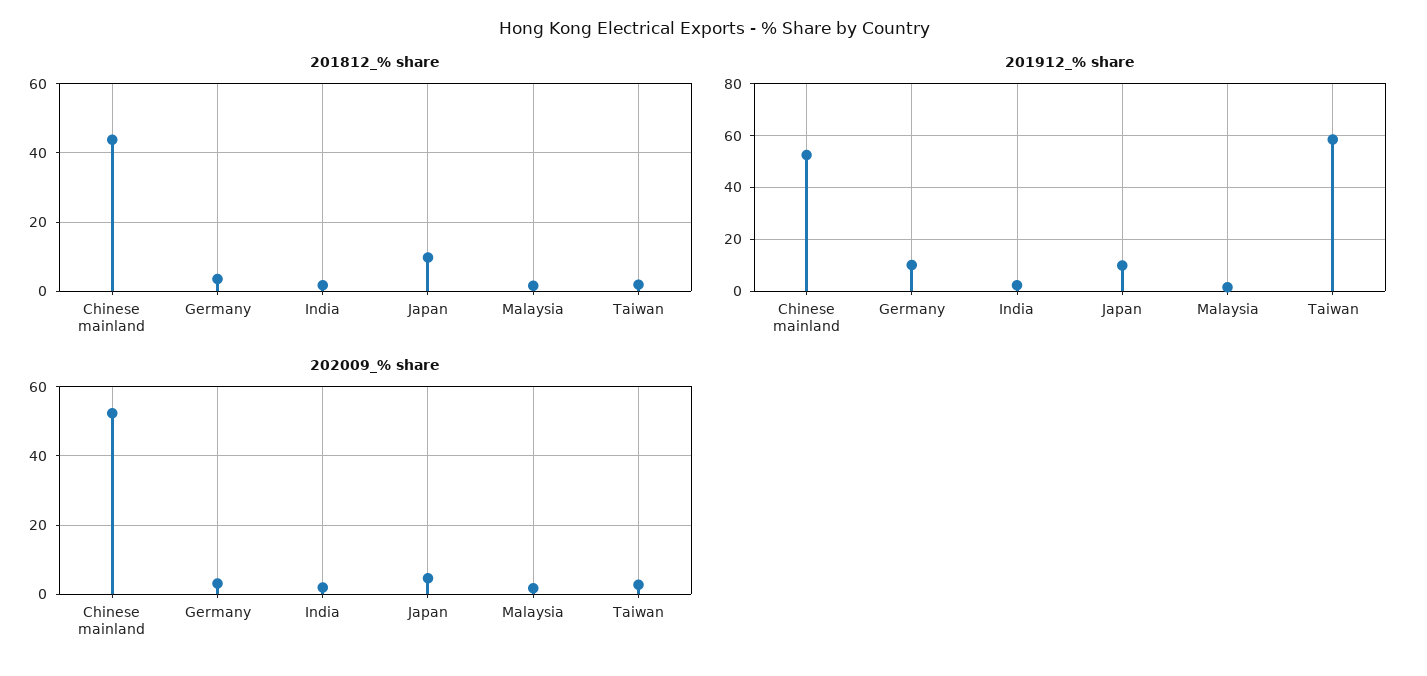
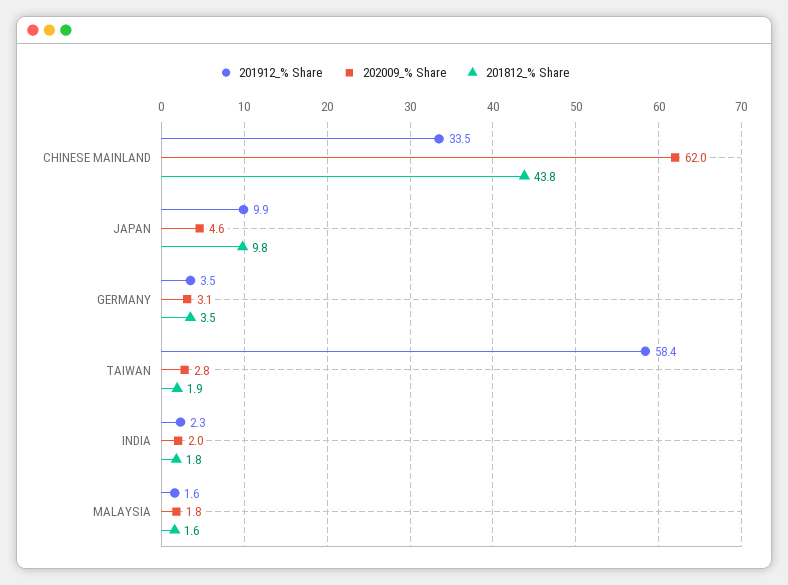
  {
    "201812_% share": {
      "Chinese mainland": 43.8,
      "Germany": 3.5,
      "India": 1.8,
      "Japan": 9.8,
      "Malaysia": 1.6,
      "Taiwan": 1.9
    },
    "201912_% share": {
-     "Chinese mainland": 52.5,
+     "Chinese mainland": 33.5,
-     "Germany": 10,
+     "Germany": 3.5,
      "India": 2.3,
      "Japan": 9.9,
      "Malaysia": 1.6,
      "Taiwan": 58.4
    },
    "202009_% share": {
-     "Chinese mainland": 52,
+     "Chinese mainland": 62,
      "Germany": 3.1,
      "India": 2,
      "Japan": 4.6,
      "Malaysia": 1.8,
      "Taiwan": 2.8
    }
  }

